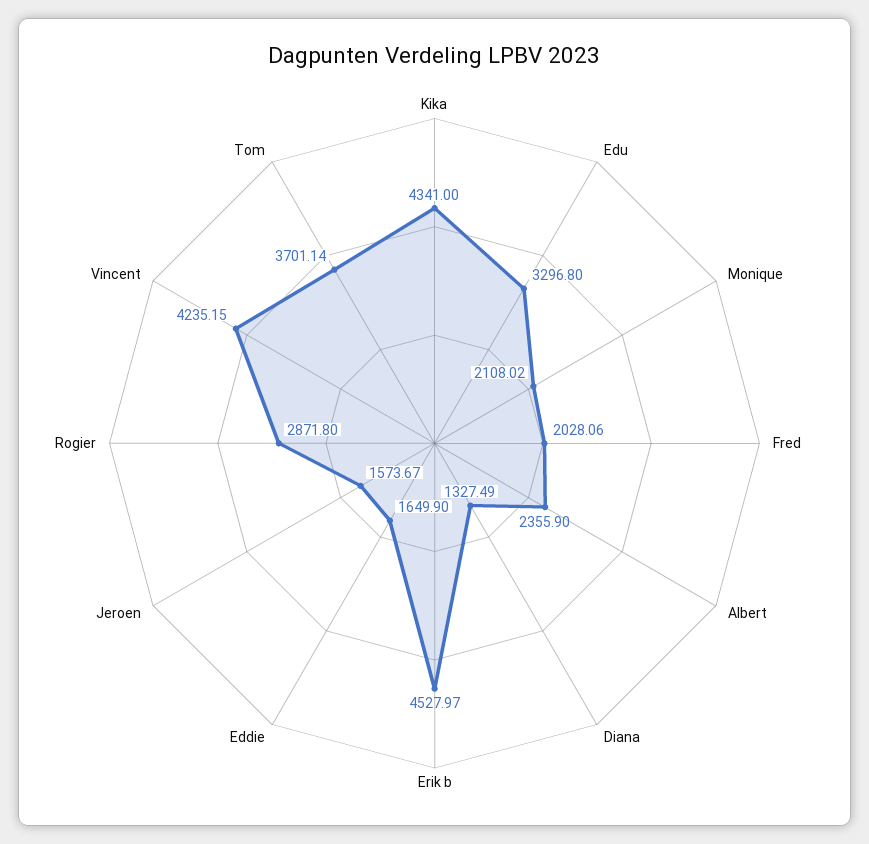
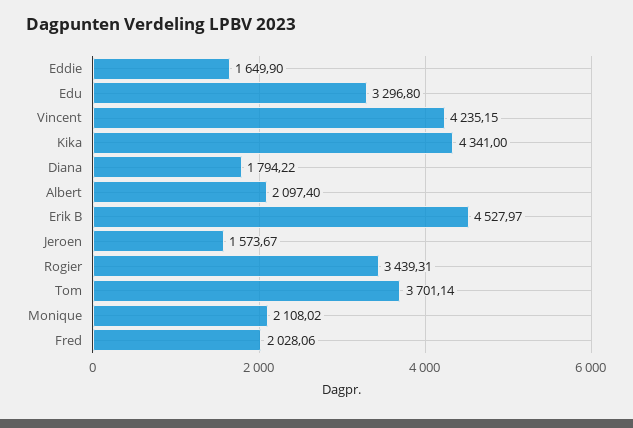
  {
    "Kika": 4341,
    "Edu": 3296.8,
    "Monique": 2108.02,
    "Fred": 2028.06,
-   "Albert": 2355.9,
+   "Albert": 2097.4,
-   "Diana": 1327.49,
+   "Diana": 1794.22,
    "Erik b": 4527.97,
    "Eddie": 1649.9,
    "Jeroen": 1573.67,
-   "Rogier": 2871.8,
+   "Rogier": 3439.31,
    "Vincent": 4235.15,
    "Tom": 3701.14
  }

